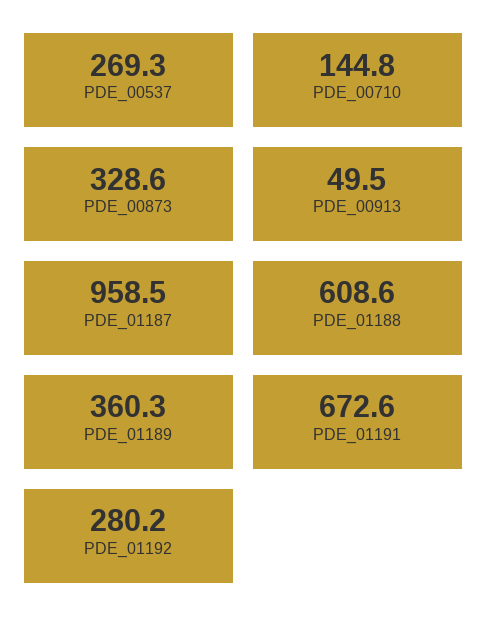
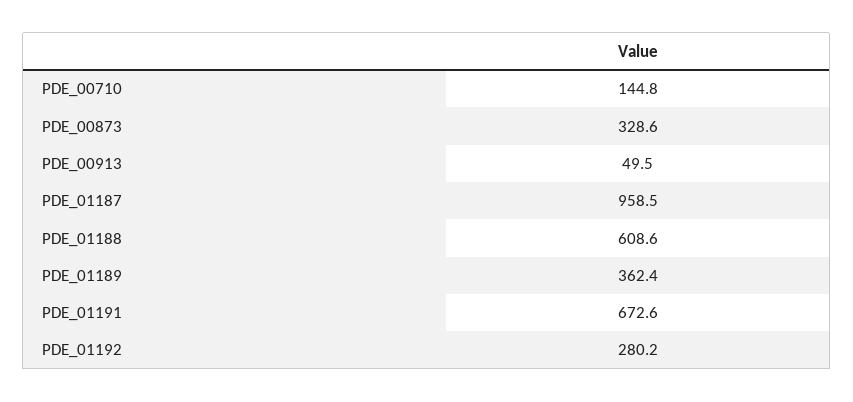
  {
-   "PDE_00537": 269.3,
    "PDE_00710": 144.8,
    "PDE_00873": 328.6,
    "PDE_00913": 49.5,
    "PDE_01187": 958.5,
    "PDE_01188": 608.6,
-   "PDE_01189": 360.3,
+   "PDE_01189": 362.4,
    "PDE_01191": 672.6,
    "PDE_01192": 280.2
  }

